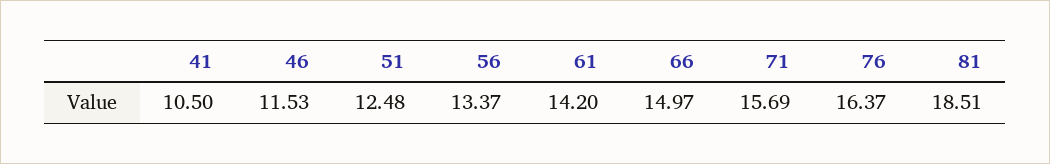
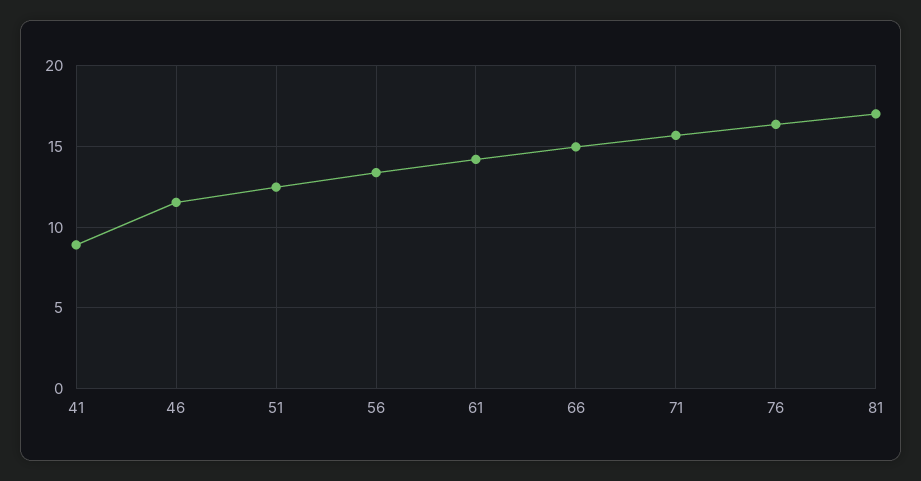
  {
-   "41": 10.5,
+   "41": 9,
    "46": 11.53,
    "51": 12.48,
    "56": 13.37,
    "61": 14.2,
    "66": 14.97,
    "71": 15.69,
    "76": 16.37,
-   "81": 18.51
+   "81": 17
  }

